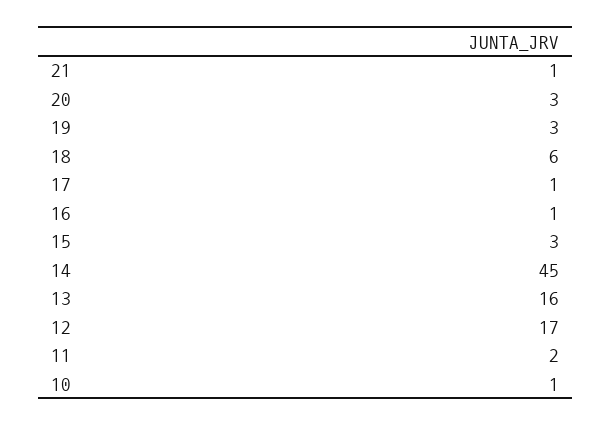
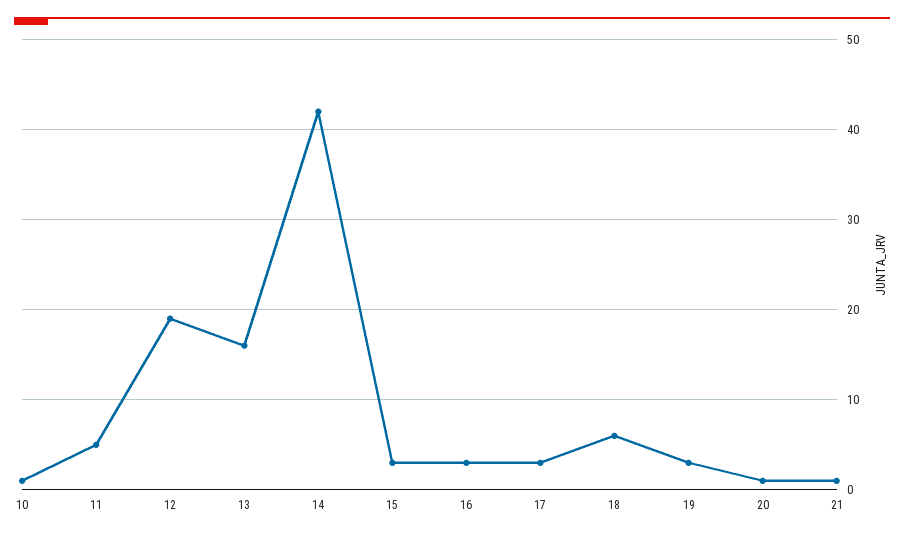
  {
    "21": 1,
-   "20": 3,
+   "20": 1,
    "19": 3,
    "18": 6,
-   "17": 1,
+   "17": 3,
-   "16": 1,
+   "16": 3,
    "15": 3,
-   "14": 45,
+   "14": 42,
    "13": 16,
-   "12": 17,
+   "12": 19,
-   "11": 2,
+   "11": 5,
    "10": 1
  }

